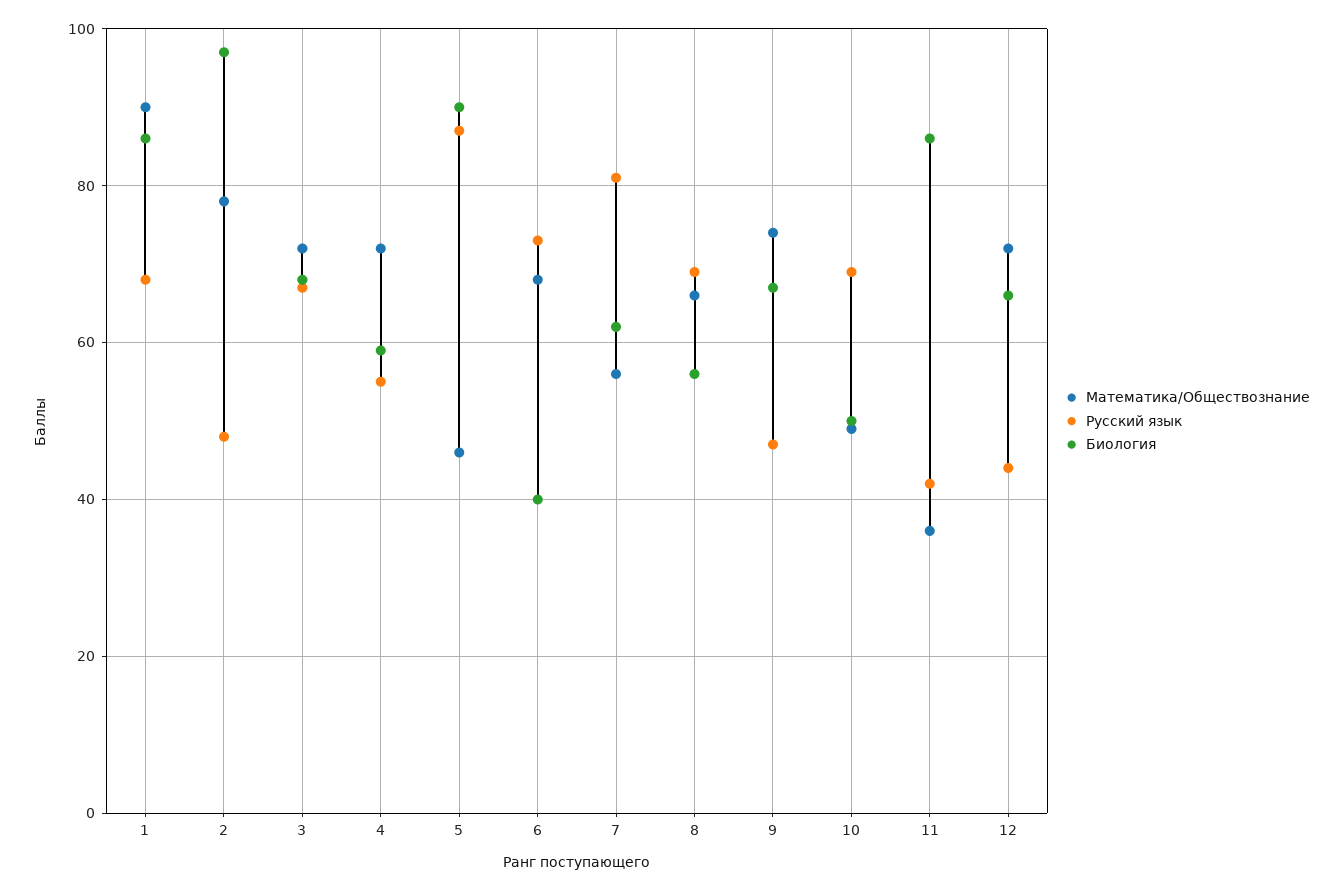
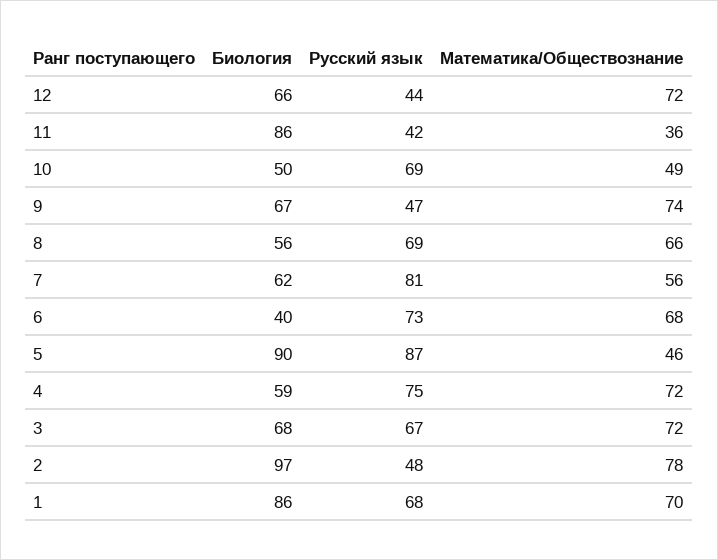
  {
    "Математика/Обществознание": {
-     "1": 90,
+     "1": 70,
      "2": 78,
      "3": 72,
      "4": 72,
      "5": 46,
      "6": 68,
      "7": 56,
      "8": 66,
      "9": 74,
      "10": 49,
      "11": 36,
      "12": 72
    },
    "Русский язык": {
      "1": 68,
      "2": 48,
      "3": 67,
-     "4": 55,
+     "4": 75,
      "5": 87,
      "6": 73,
      "7": 81,
      "8": 69,
      "9": 47,
      "10": 69,
      "11": 42,
      "12": 44
    },
    "Биология": {
      "1": 86,
      "2": 97,
      "3": 68,
      "4": 59,
      "5": 90,
      "6": 40,
      "7": 62,
      "8": 56,
      "9": 67,
      "10": 50,
      "11": 86,
      "12": 66
    }
  }

